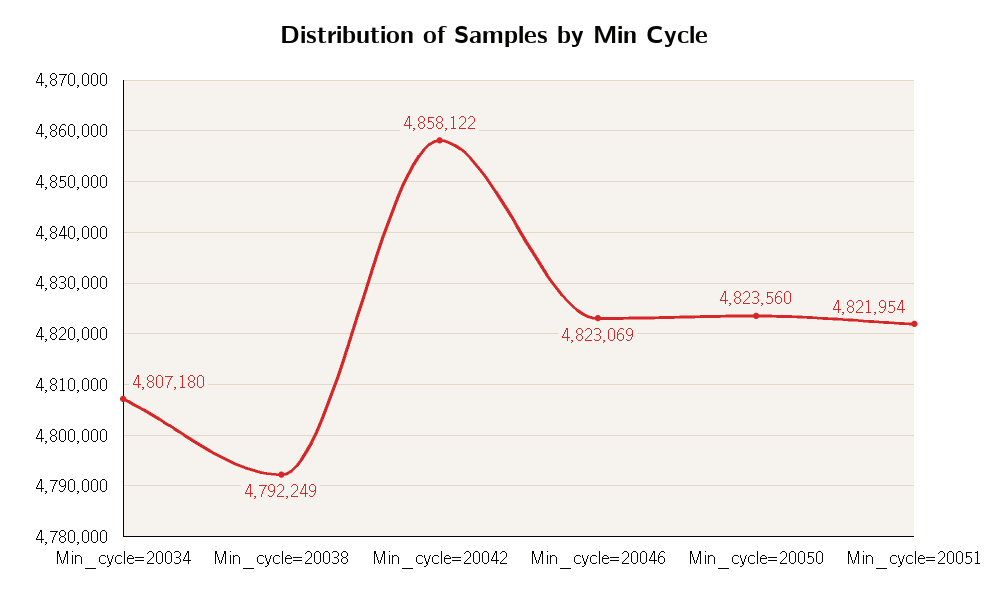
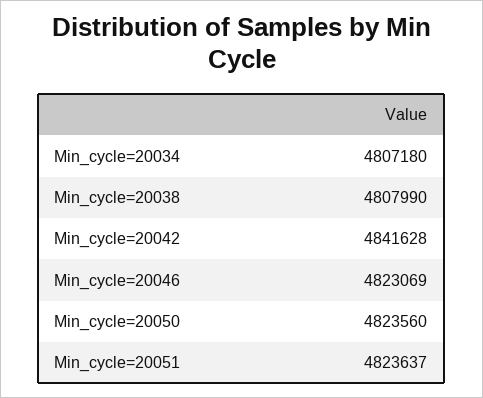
  {
    "Min_cycle=20034": 4807180,
-   "Min_cycle=20038": 4792249,
+   "Min_cycle=20038": 4807990,
-   "Min_cycle=20042": 4858122,
+   "Min_cycle=20042": 4841628,
    "Min_cycle=20046": 4823069,
    "Min_cycle=20050": 4823560,
-   "Min_cycle=20051": 4821954
+   "Min_cycle=20051": 4823637
  }

